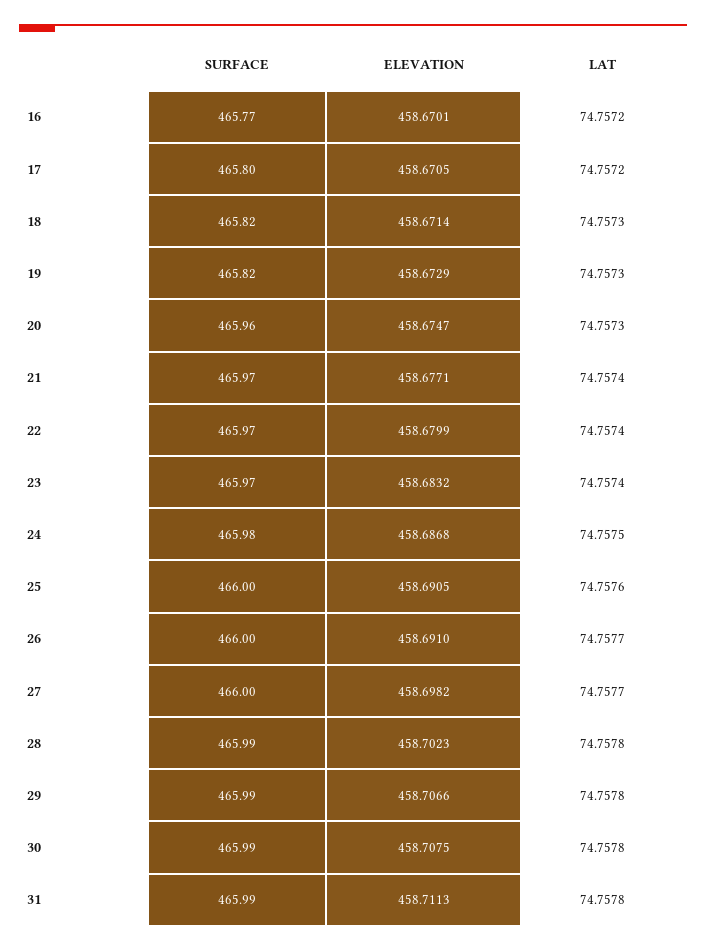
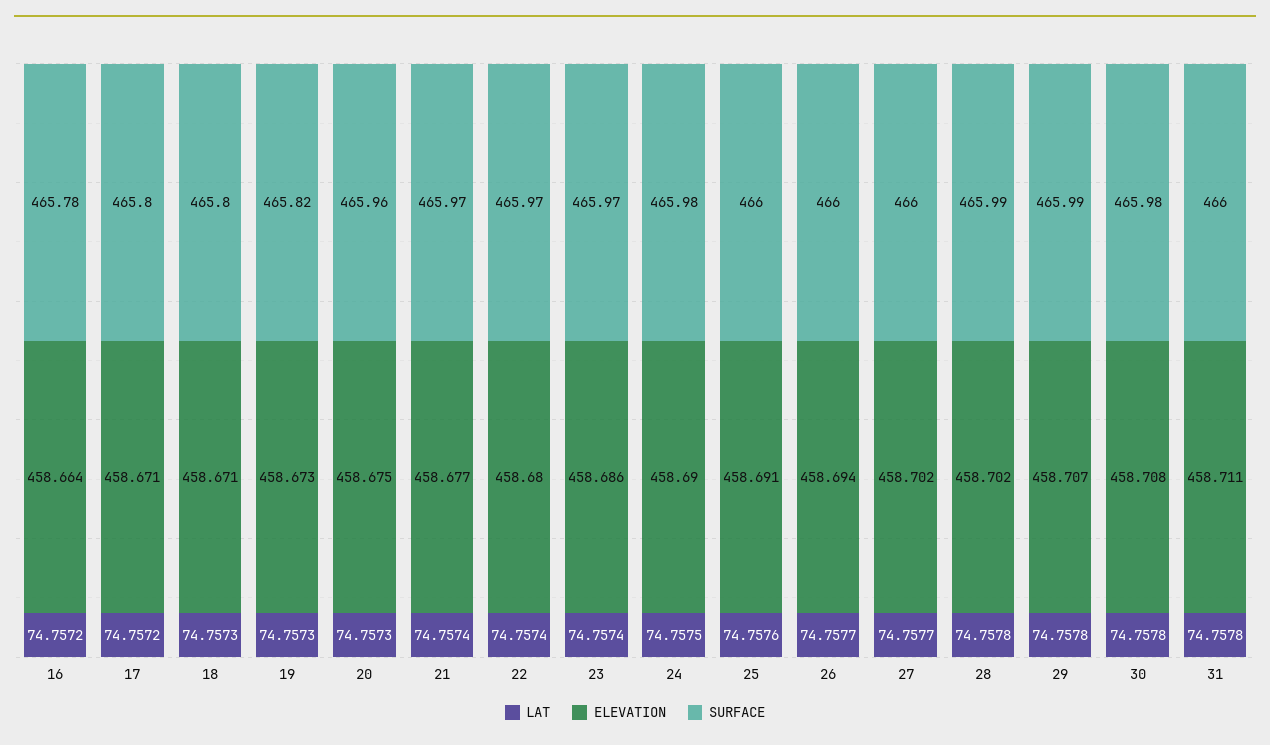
  {
    "SURFACE": {
-     "16": 465.77,
+     "16": 465.78,
      "17": 465.8,
-     "18": 465.82,
+     "18": 465.8,
      "19": 465.82,
      "20": 465.96,
      "21": 465.97,
      "22": 465.97,
      "23": 465.97,
      "24": 465.98,
      "25": 466,
      "26": 466,
      "27": 466,
      "28": 465.99,
      "29": 465.99,
-     "30": 465.99,
+     "30": 465.98,
-     "31": 465.99
+     "31": 466
    },
    "ELEVATION": {
-     "16": 458.6701,
+     "16": 458.664,
      "17": 458.6705,
      "18": 458.6714,
      "19": 458.6729,
      "20": 458.6747,
      "21": 458.6771,
      "22": 458.6799,
-     "23": 458.6832,
+     "23": 458.686,
-     "24": 458.6868,
+     "24": 458.69,
      "25": 458.6905,
-     "26": 458.691,
+     "26": 458.694,
-     "27": 458.6982,
+     "27": 458.702,
      "28": 458.7023,
      "29": 458.7066,
      "30": 458.7075,
      "31": 458.7113
    },
    "LAT": {
      "16": 74.7572,
      "17": 74.7572,
      "18": 74.7573,
      "19": 74.7573,
      "20": 74.7573,
      "21": 74.7574,
      "22": 74.7574,
      "23": 74.7574,
      "24": 74.7575,
      "25": 74.7576,
      "26": 74.7577,
      "27": 74.7577,
      "28": 74.7578,
      "29": 74.7578,
      "30": 74.7578,
      "31": 74.7578
    }
  }

